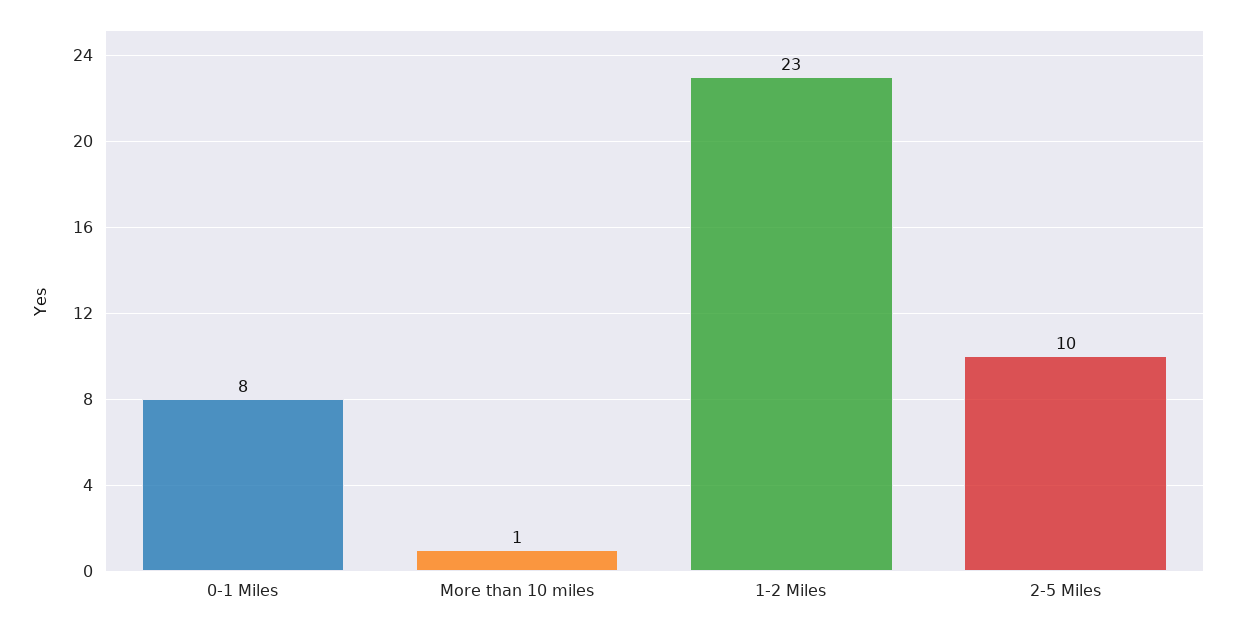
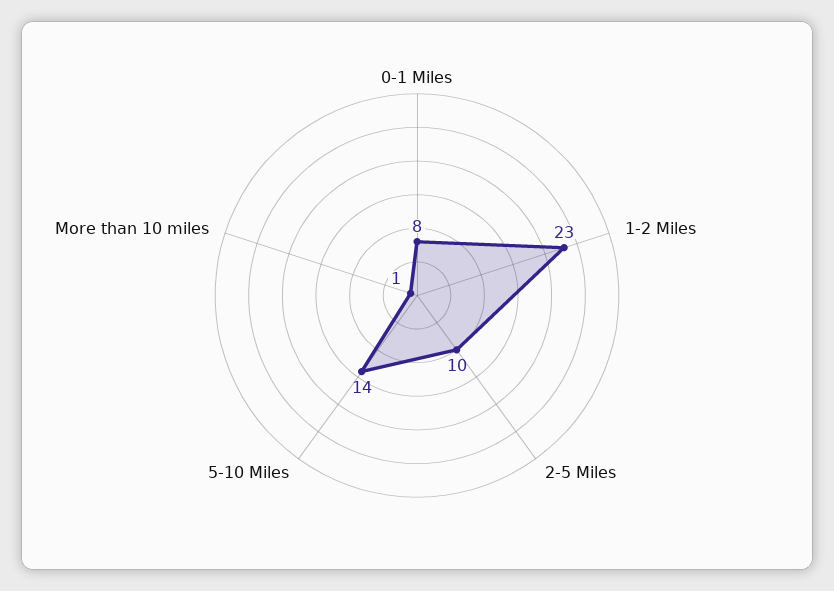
  {
    "0-1 Miles": 8,
    "More than 10 miles": 1,
    "1-2 Miles": 23,
-   "2-5 Miles": 10
+   "2-5 Miles": 10,
+   "5-10 Miles": 14
  }

